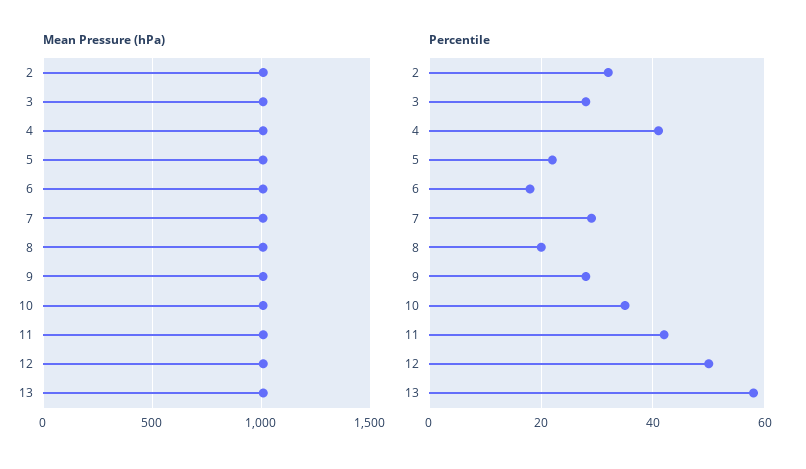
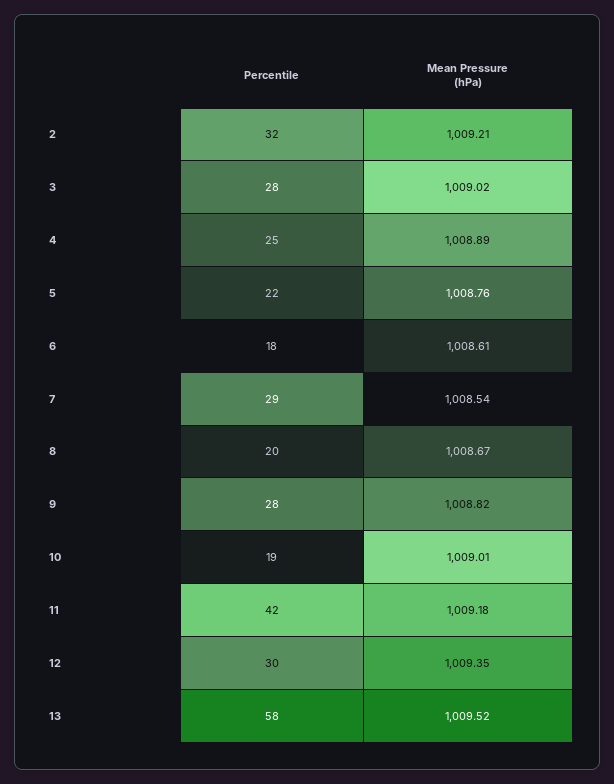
  {
    "Mean Pressure (hPa)": {
      "2": 1009.21,
      "3": 1009.02,
      "4": 1008.89,
      "5": 1008.76,
      "6": 1008.61,
      "7": 1008.54,
      "8": 1008.67,
      "9": 1008.82,
      "10": 1009.01,
      "11": 1009.18,
      "12": 1009.35,
      "13": 1009.52
    },
    "Percentile": {
      "2": 32,
      "3": 28,
-     "4": 40,
+     "4": 25,
      "5": 22,
      "6": 18,
      "7": 29,
      "8": 20,
      "9": 28,
-     "10": 35,
+     "10": 19,
      "11": 42,
-     "12": 50,
+     "12": 30,
      "13": 58
    }
  }

